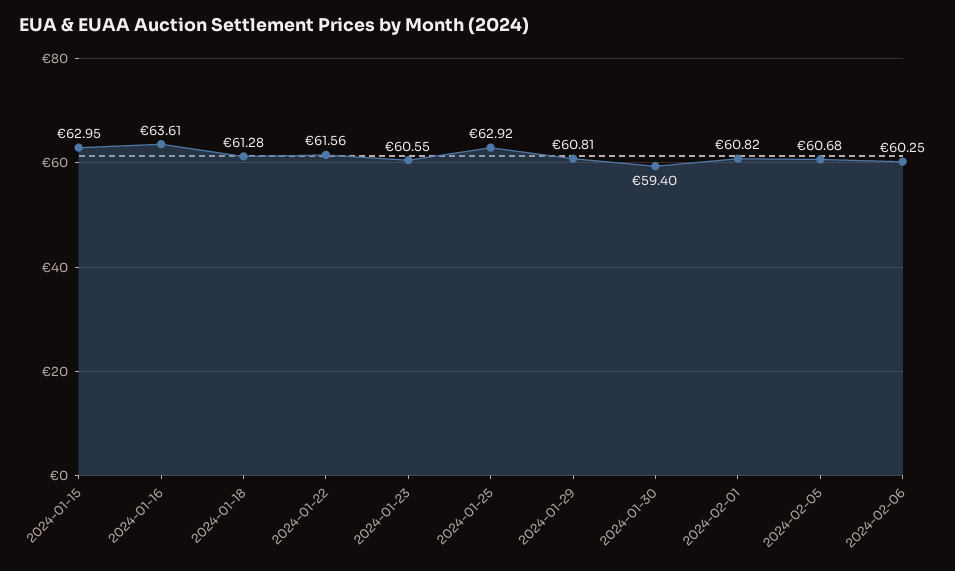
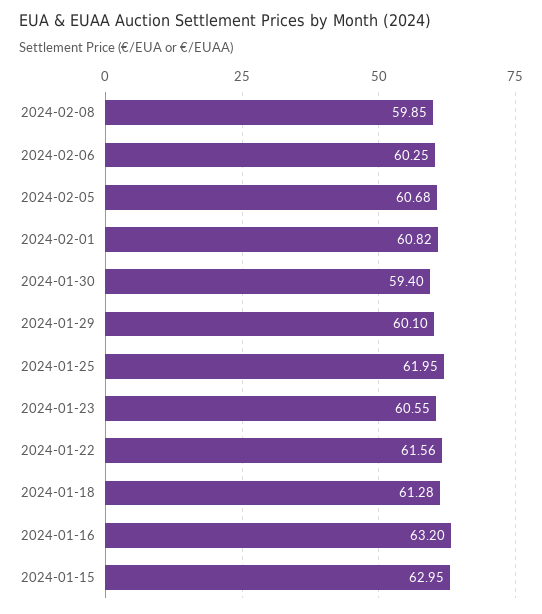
  {
    "2024-01-15": 62.95,
-   "2024-01-16": 63.61,
+   "2024-01-16": 63.2,
    "2024-01-18": 61.28,
    "2024-01-22": 61.56,
    "2024-01-23": 60.55,
-   "2024-01-25": 62.92,
+   "2024-01-25": 61.95,
-   "2024-01-29": 60.81,
+   "2024-01-29": 60.1,
    "2024-01-30": 59.4,
    "2024-02-01": 60.82,
    "2024-02-05": 60.68,
-   "2024-02-06": 60.25
+   "2024-02-06": 60.25,
+   "2024-02-08": 59.85
  }

